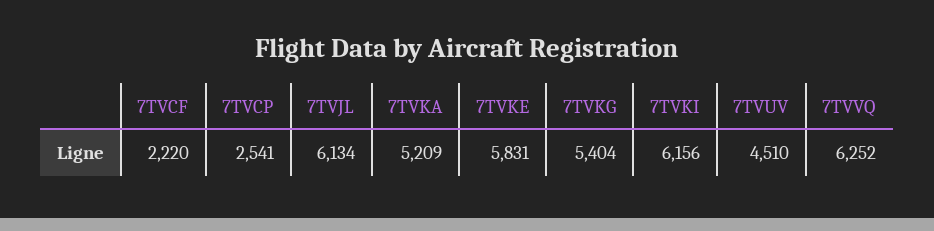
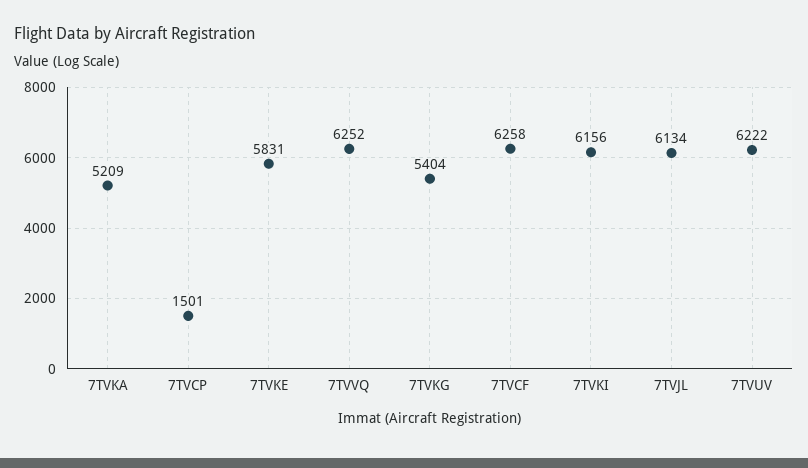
  {
-   "7TVCF": 2220,
+   "7TVCF": 6258,
-   "7TVCP": 2541,
+   "7TVCP": 1501,
    "7TVJL": 6134,
    "7TVKA": 5209,
    "7TVKE": 5831,
    "7TVKG": 5404,
    "7TVKI": 6156,
-   "7TVUV": 4510,
+   "7TVUV": 6222,
    "7TVVQ": 6252
  }

